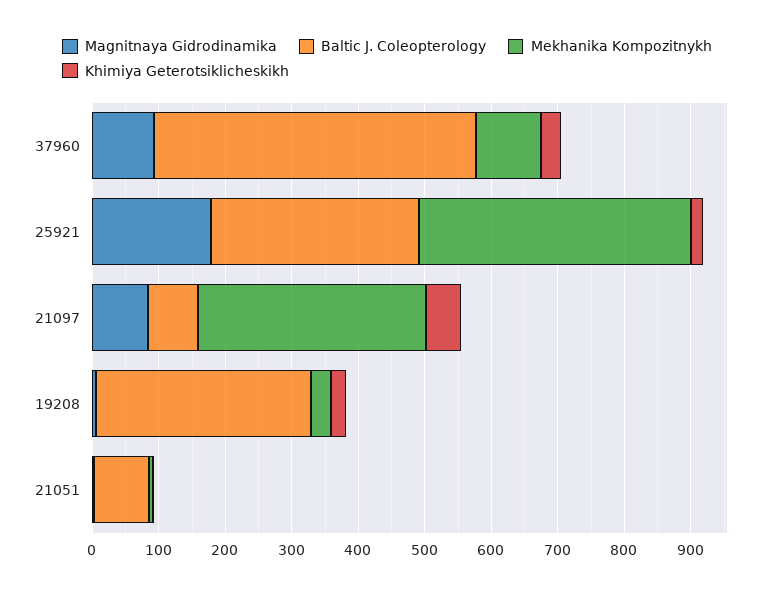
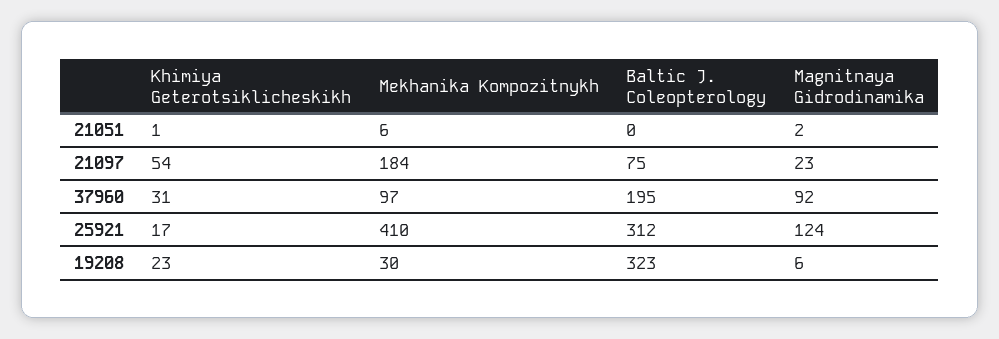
  {
    "Magnitnaya Gidrodinamika": {
      "37960": 92,
-     "25921": 180,
+     "25921": 124,
-     "21097": 80,
+     "21097": 23,
      "19208": 6,
      "21051": 2
    },
    "Baltic J. Coleopterology": {
-     "37960": 480,
+     "37960": 195,
      "25921": 312,
      "21097": 75,
      "19208": 323,
-     "21051": 80
+     "21051": 0
    },
    "Mekhanika Kompozitnykh": {
      "37960": 97,
      "25921": 410,
-     "21097": 340,
+     "21097": 184,
      "19208": 30,
      "21051": 6
    },
    "Khimiya Geterotsiklicheskikh": {
      "37960": 31,
      "25921": 17,
      "21097": 54,
      "19208": 23,
      "21051": 1
    }
  }

